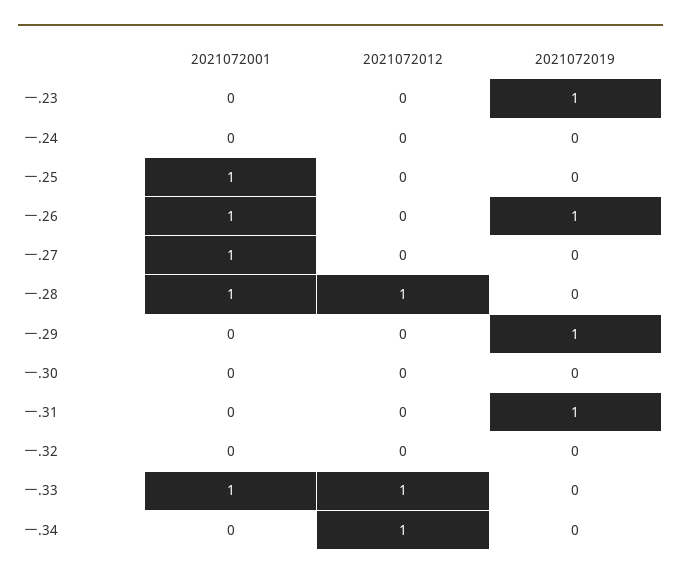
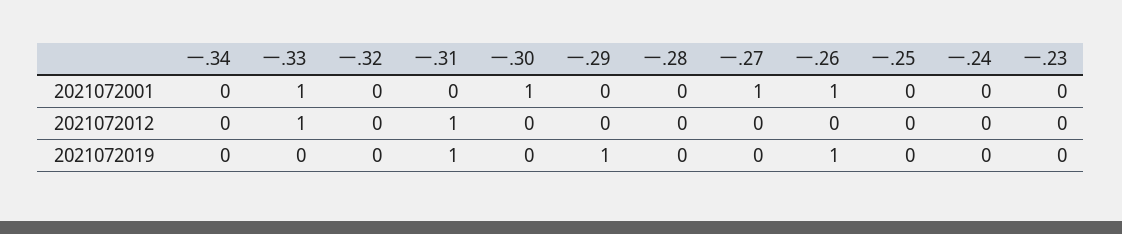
  {
    "2021072001": {
      "一.23": 0,
      "一.24": 0,
-     "一.25": 1,
+     "一.25": 0,
      "一.26": 1,
      "一.27": 1,
-     "一.28": 1,
+     "一.28": 0,
      "一.29": 0,
-     "一.30": 0,
+     "一.30": 1,
      "一.31": 0,
      "一.32": 0,
      "一.33": 1,
      "一.34": 0
    },
    "2021072012": {
      "一.23": 0,
      "一.24": 0,
      "一.25": 0,
      "一.26": 0,
      "一.27": 0,
-     "一.28": 1,
+     "一.28": 0,
      "一.29": 0,
      "一.30": 0,
-     "一.31": 0,
+     "一.31": 1,
      "一.32": 0,
      "一.33": 1,
-     "一.34": 1
+     "一.34": 0
    },
    "2021072019": {
-     "一.23": 1,
+     "一.23": 0,
      "一.24": 0,
      "一.25": 0,
      "一.26": 1,
      "一.27": 0,
      "一.28": 0,
      "一.29": 1,
      "一.30": 0,
      "一.31": 1,
      "一.32": 0,
      "一.33": 0,
      "一.34": 0
    }
  }

